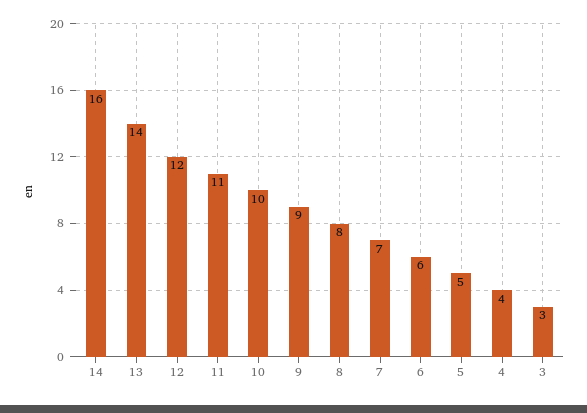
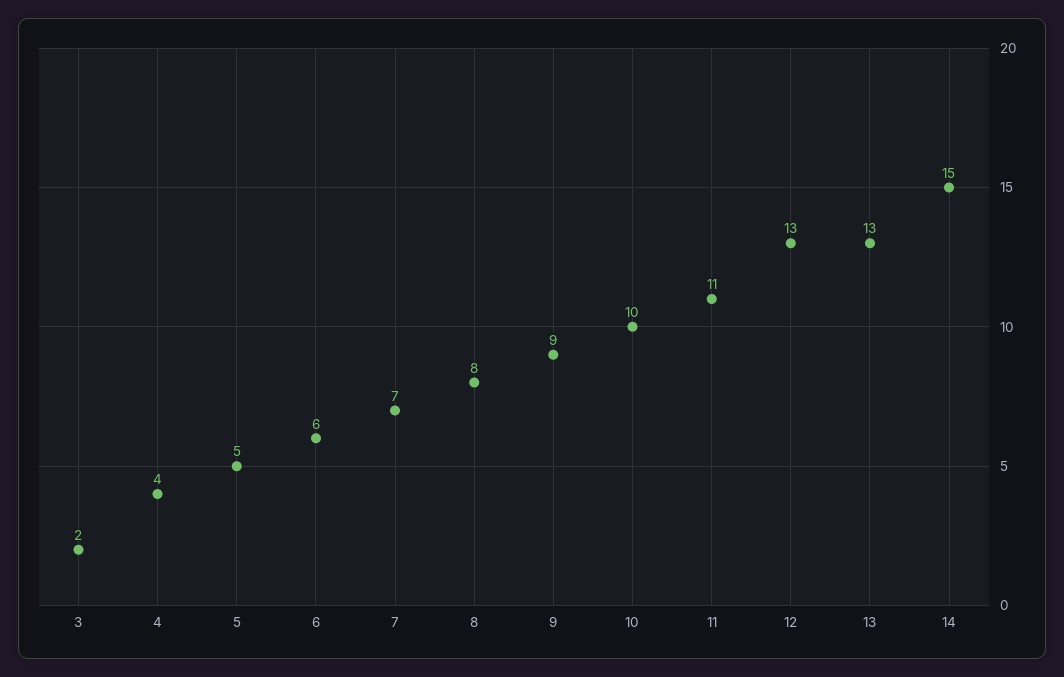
  {
-   "14": 16,
+   "14": 15,
-   "13": 14,
+   "13": 13,
-   "12": 12,
+   "12": 13,
    "11": 11,
    "10": 10,
    "9": 9,
    "8": 8,
    "7": 7,
    "6": 6,
    "5": 5,
    "4": 4,
-   "3": 3
+   "3": 2
  }

